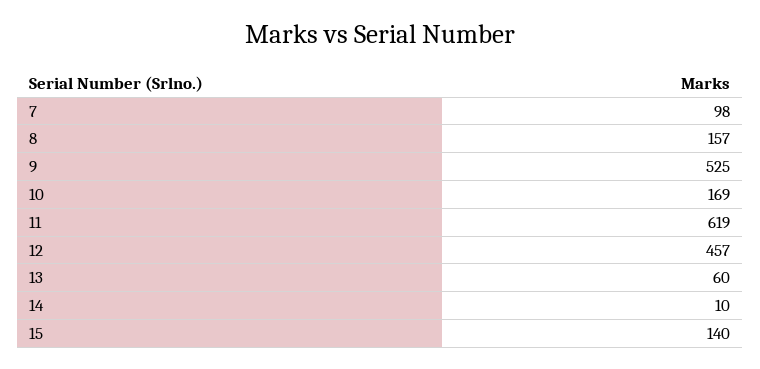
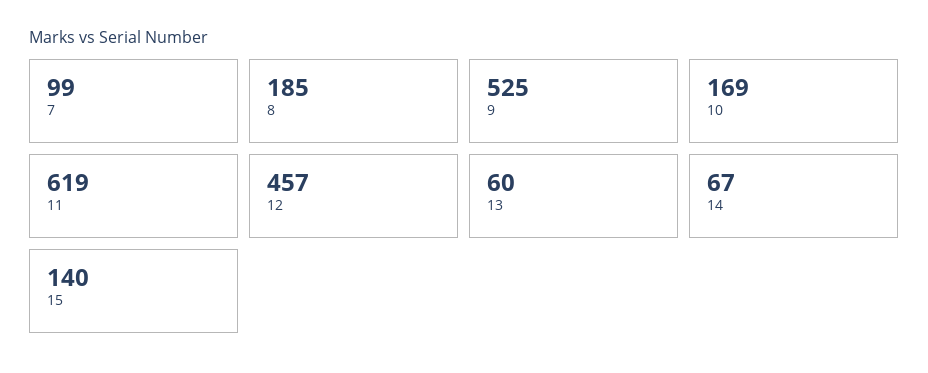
  {
-   "7": 98,
+   "7": 99,
-   "8": 157,
+   "8": 185,
    "9": 525,
    "10": 169,
    "11": 619,
    "12": 457,
    "13": 60,
-   "14": 10,
+   "14": 67,
    "15": 140
  }

